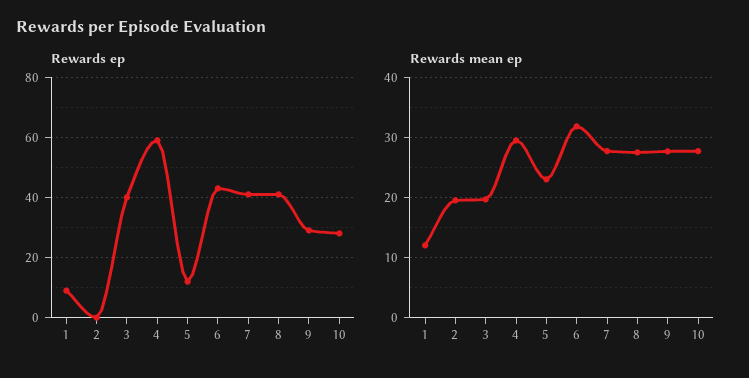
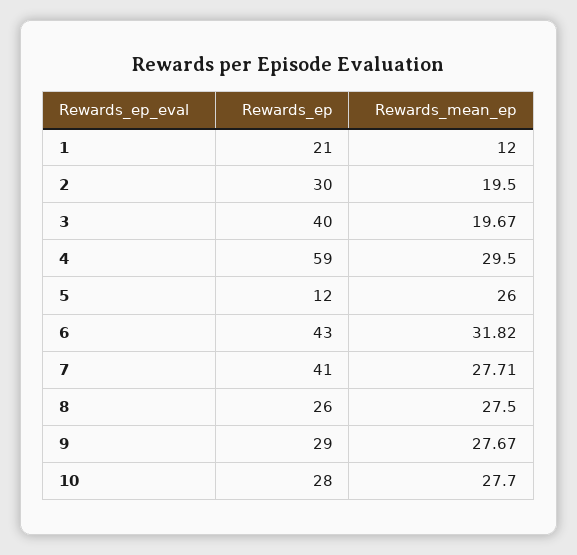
  {
    "Rewards ep": {
-     "1": 10,
+     "1": 21,
-     "2": 0,
+     "2": 30,
      "3": 40,
      "4": 59,
      "5": 12,
      "6": 43,
      "7": 41,
-     "8": 40,
+     "8": 26,
      "9": 29,
      "10": 28
    },
    "Rewards mean ep": {
      "1": 12,
      "2": 19.5,
      "3": 19.67,
      "4": 29.5,
-     "5": 23,
+     "5": 26,
      "6": 31.82,
      "7": 27.71,
      "8": 27.5,
      "9": 27.67,
      "10": 27.7
    }
  }

